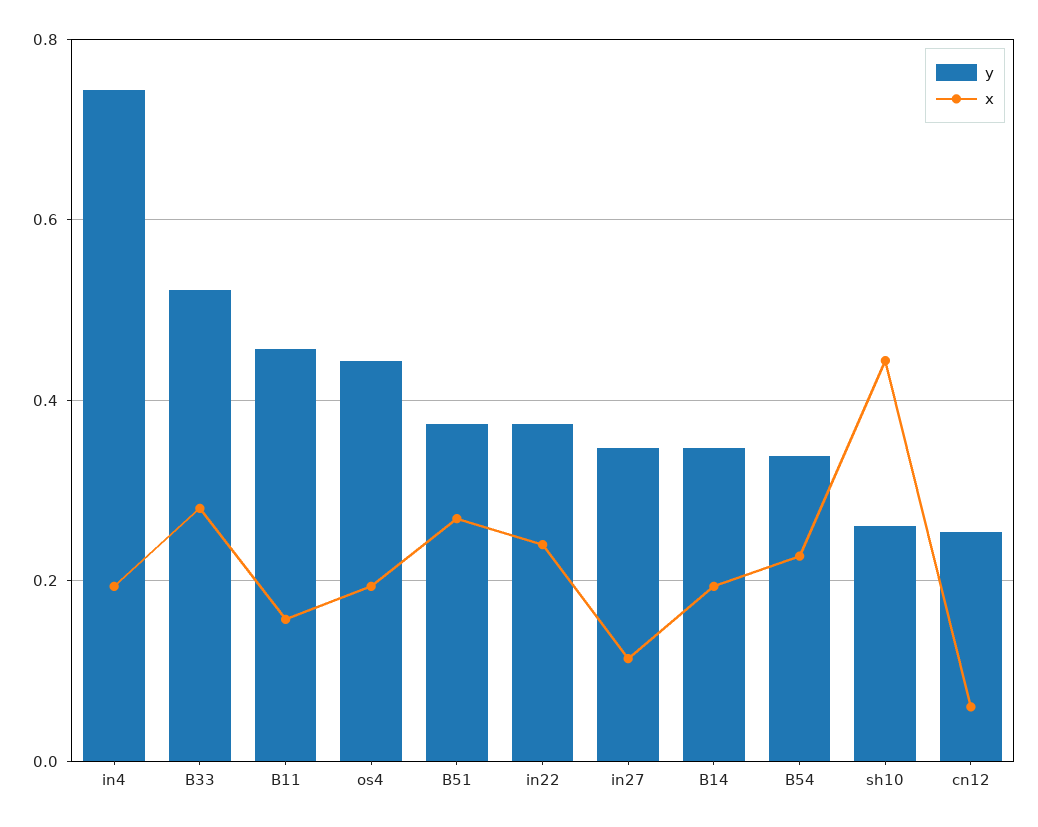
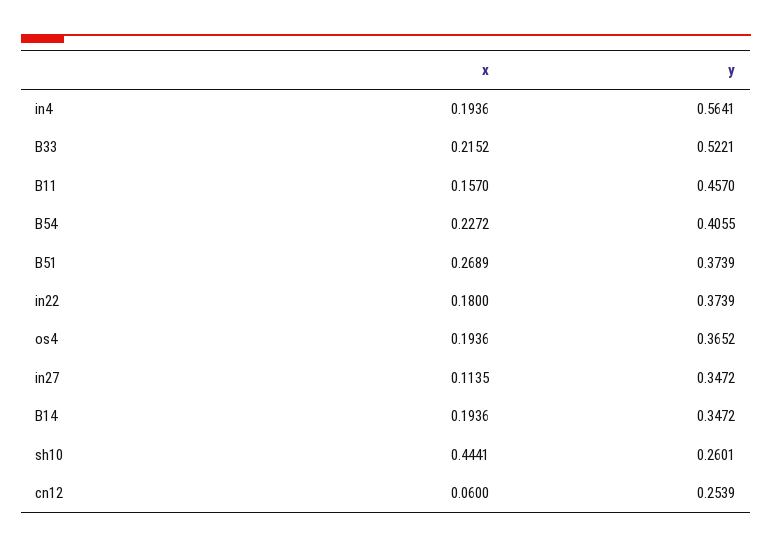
  {
    "y": {
-     "in4": 0.74,
+     "in4": 0.5641,
      "B33": 0.5221,
      "B11": 0.457,
-     "os4": 0.44,
+     "os4": 0.3652,
      "B51": 0.3739,
      "in22": 0.3739,
      "in27": 0.3472,
      "B14": 0.3472,
-     "B54": 0.34,
+     "B54": 0.4055,
      "sh10": 0.2601,
      "cn12": 0.2539
    },
    "x": {
      "in4": 0.1936,
-     "B33": 0.28,
+     "B33": 0.2152,
      "B11": 0.157,
      "os4": 0.1936,
      "B51": 0.2689,
-     "in22": 0.24,
+     "in22": 0.18,
      "in27": 0.1135,
      "B14": 0.1936,
      "B54": 0.2272,
      "sh10": 0.4441,
      "cn12": 0.06
    }
  }

